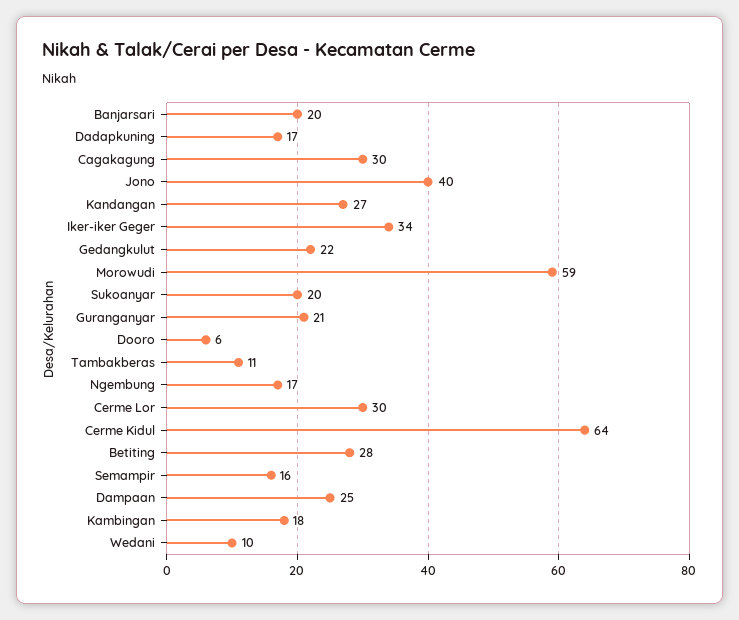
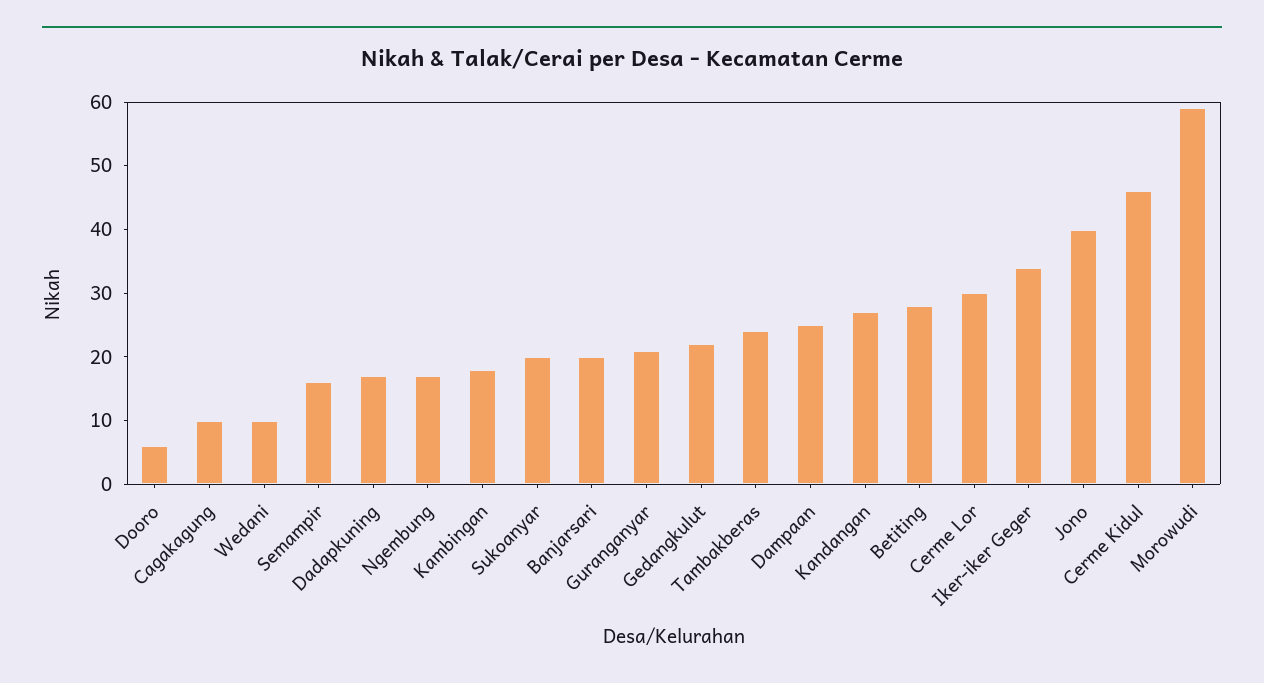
  {
    "Banjarsari": 20,
    "Dadapkuning": 17,
-   "Cagakagung": 30,
+   "Cagakagung": 10,
    "Jono": 40,
    "Kandangan": 27,
    "Iker-iker Geger": 34,
    "Gedangkulut": 22,
    "Morowudi": 59,
    "Sukoanyar": 20,
    "Guranganyar": 21,
    "Dooro": 6,
-   "Tambakberas": 11,
+   "Tambakberas": 25,
    "Ngembung": 17,
    "Cerme Lor": 30,
-   "Cerme Kidul": 64,
+   "Cerme Kidul": 45,
    "Betiting": 28,
    "Semampir": 16,
    "Dampaan": 25,
    "Kambingan": 18,
    "Wedani": 10
  }

